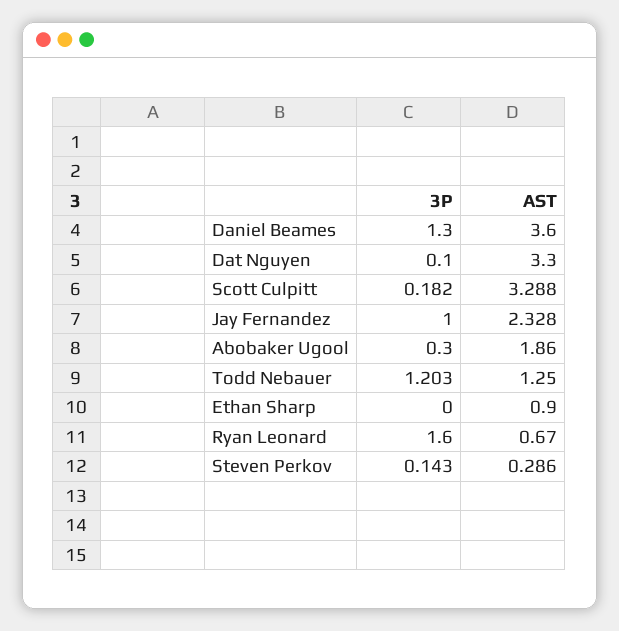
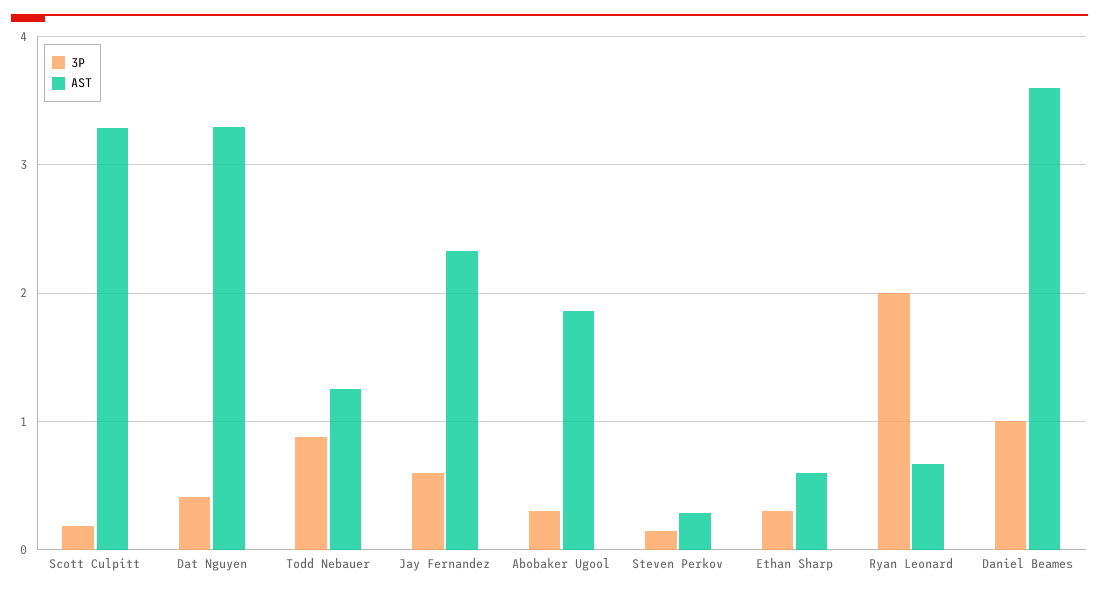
  {
    "3P": {
-     "Daniel Beames": 1.3,
+     "Daniel Beames": 1,
-     "Dat Nguyen": 0.1,
+     "Dat Nguyen": 0.4,
      "Scott Culpitt": 0.182,
-     "Jay Fernandez": 1,
+     "Jay Fernandez": 0.6,
      "Abobaker Ugool": 0.3,
-     "Todd Nebauer": 1.203,
+     "Todd Nebauer": 0.9,
-     "Ethan Sharp": 0,
+     "Ethan Sharp": 0.3,
-     "Ryan Leonard": 1.6,
+     "Ryan Leonard": 2,
      "Steven Perkov": 0.143
    },
    "AST": {
      "Daniel Beames": 3.6,
      "Dat Nguyen": 3.3,
      "Scott Culpitt": 3.288,
      "Jay Fernandez": 2.328,
      "Abobaker Ugool": 1.86,
      "Todd Nebauer": 1.25,
-     "Ethan Sharp": 0.9,
+     "Ethan Sharp": 0.6,
      "Ryan Leonard": 0.67,
      "Steven Perkov": 0.286
    }
  }

